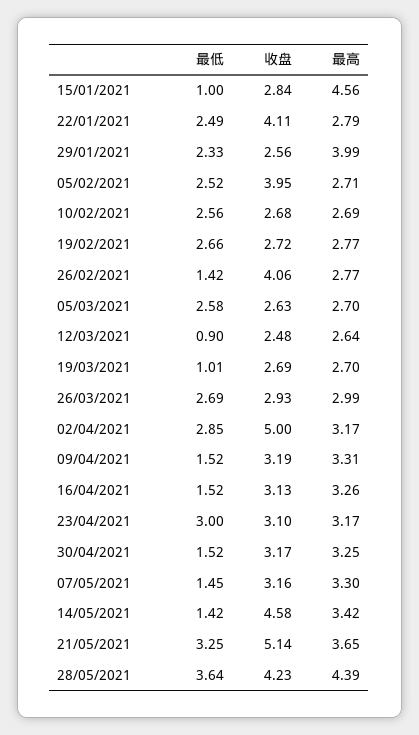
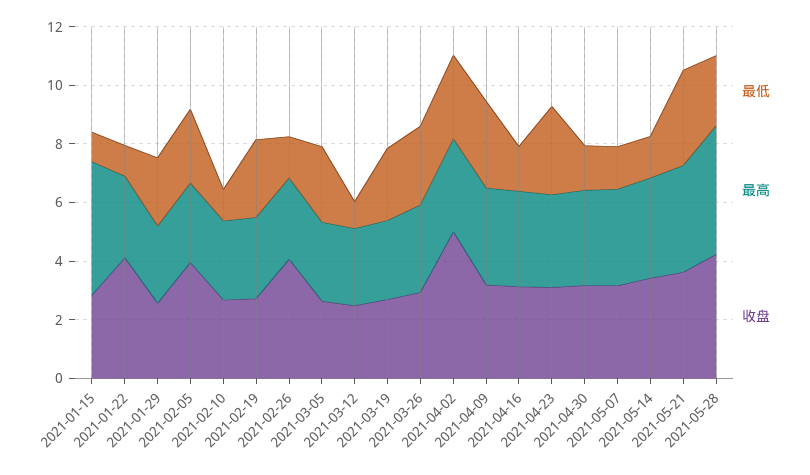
  {
    "最低": {
      "15/01/2021": 1,
-     "22/01/2021": 2.49,
+     "22/01/2021": 1,
      "29/01/2021": 2.33,
      "05/02/2021": 2.52,
-     "10/02/2021": 2.56,
+     "10/02/2021": 1,
      "19/02/2021": 2.66,
      "26/02/2021": 1.42,
      "05/03/2021": 2.58,
      "12/03/2021": 0.9,
-     "19/03/2021": 1.01,
+     "19/03/2021": 2.5,
      "26/03/2021": 2.69,
      "02/04/2021": 2.85,
-     "09/04/2021": 1.52,
+     "09/04/2021": 3,
      "16/04/2021": 1.52,
      "23/04/2021": 3,
      "30/04/2021": 1.52,
      "07/05/2021": 1.45,
      "14/05/2021": 1.42,
      "21/05/2021": 3.25,
-     "28/05/2021": 3.64
+     "28/05/2021": 2.5
    },
    "收盘": {
      "15/01/2021": 2.84,
      "22/01/2021": 4.11,
      "29/01/2021": 2.56,
      "05/02/2021": 3.95,
      "10/02/2021": 2.68,
      "19/02/2021": 2.72,
      "26/02/2021": 4.06,
      "05/03/2021": 2.63,
      "12/03/2021": 2.48,
      "19/03/2021": 2.69,
      "26/03/2021": 2.93,
      "02/04/2021": 5,
      "09/04/2021": 3.19,
      "16/04/2021": 3.13,
      "23/04/2021": 3.1,
      "30/04/2021": 3.17,
      "07/05/2021": 3.16,
-     "14/05/2021": 4.58,
+     "14/05/2021": 3.5,
-     "21/05/2021": 5.14,
+     "21/05/2021": 3.5,
      "28/05/2021": 4.23
    },
    "最高": {
      "15/01/2021": 4.56,
      "22/01/2021": 2.79,
-     "29/01/2021": 3.99,
+     "29/01/2021": 2.5,
      "05/02/2021": 2.71,
      "10/02/2021": 2.69,
      "19/02/2021": 2.77,
      "26/02/2021": 2.77,
      "05/03/2021": 2.7,
      "12/03/2021": 2.64,
      "19/03/2021": 2.7,
      "26/03/2021": 2.99,
      "02/04/2021": 3.17,
      "09/04/2021": 3.31,
      "16/04/2021": 3.26,
      "23/04/2021": 3.17,
      "30/04/2021": 3.25,
      "07/05/2021": 3.3,
      "14/05/2021": 3.42,
      "21/05/2021": 3.65,
      "28/05/2021": 4.39
    }
  }

